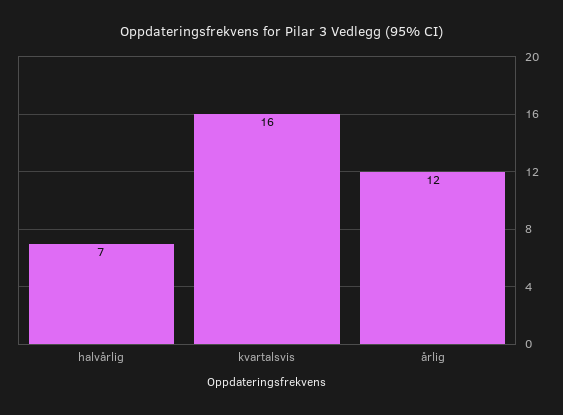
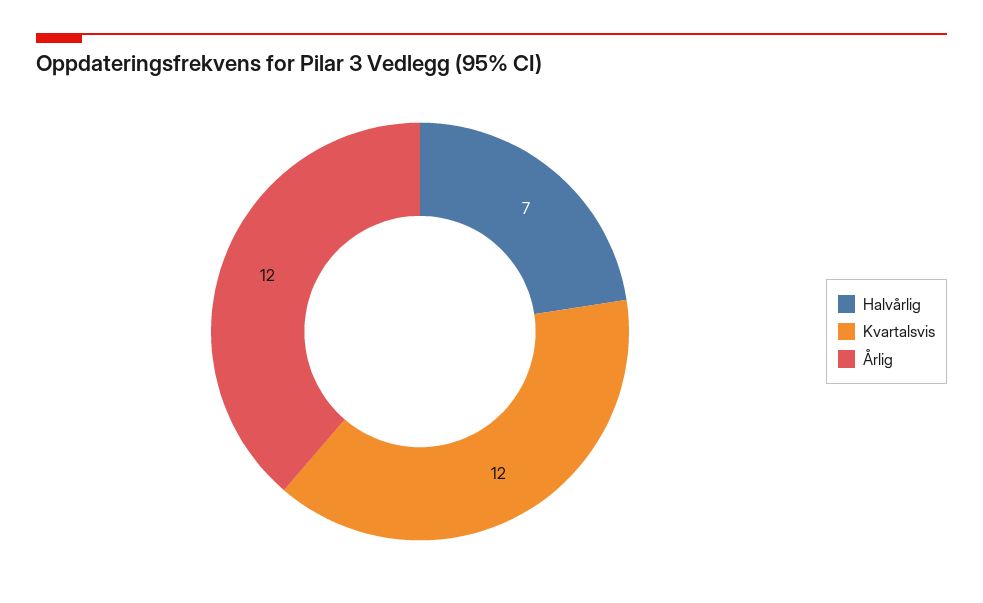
  {
    "halvårlig": 7,
-   "kvartalsvis": 16,
+   "kvartalsvis": 12,
    "årlig": 12
  }

